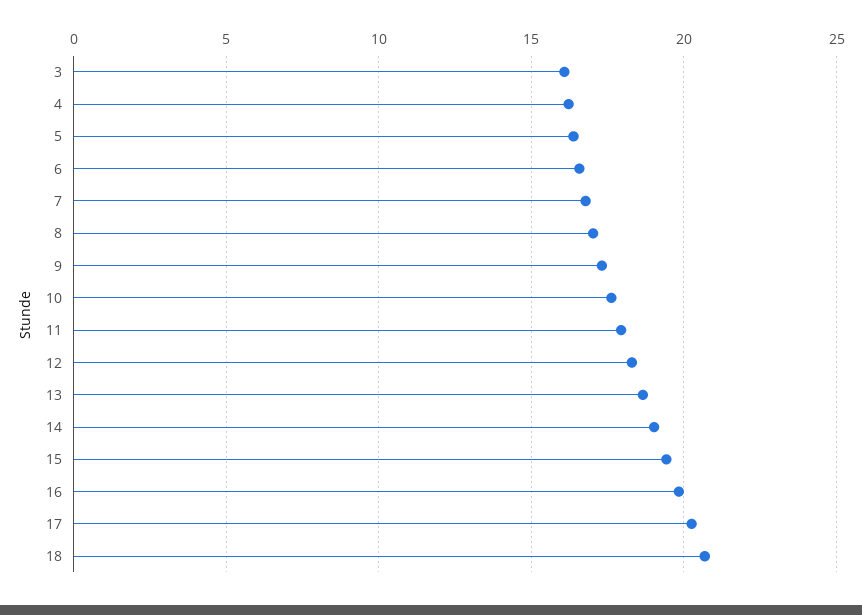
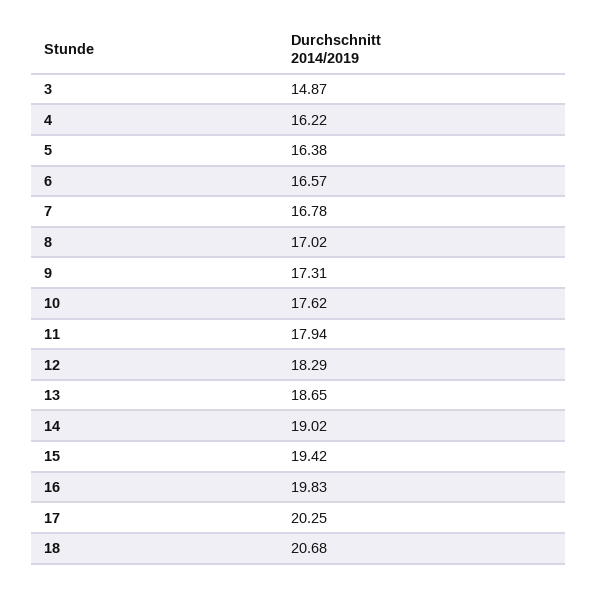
  {
-   "3": 16,
+   "3": 14.87,
    "4": 16.22,
    "5": 16.38,
    "6": 16.57,
    "7": 16.78,
    "8": 17.02,
    "9": 17.31,
    "10": 17.62,
    "11": 17.94,
    "12": 18.29,
    "13": 18.65,
    "14": 19.02,
    "15": 19.42,
    "16": 19.83,
    "17": 20.25,
    "18": 20.68
  }

